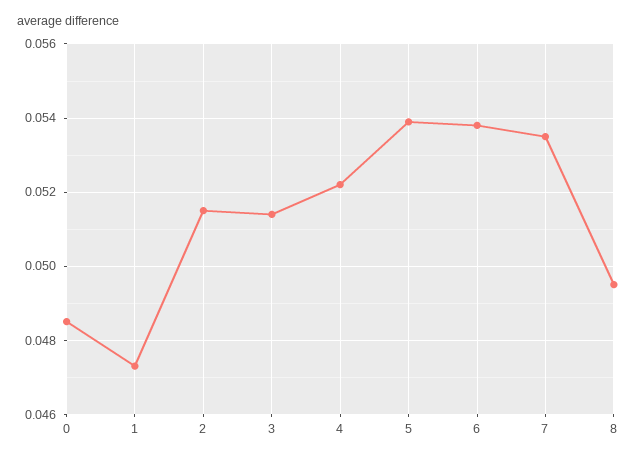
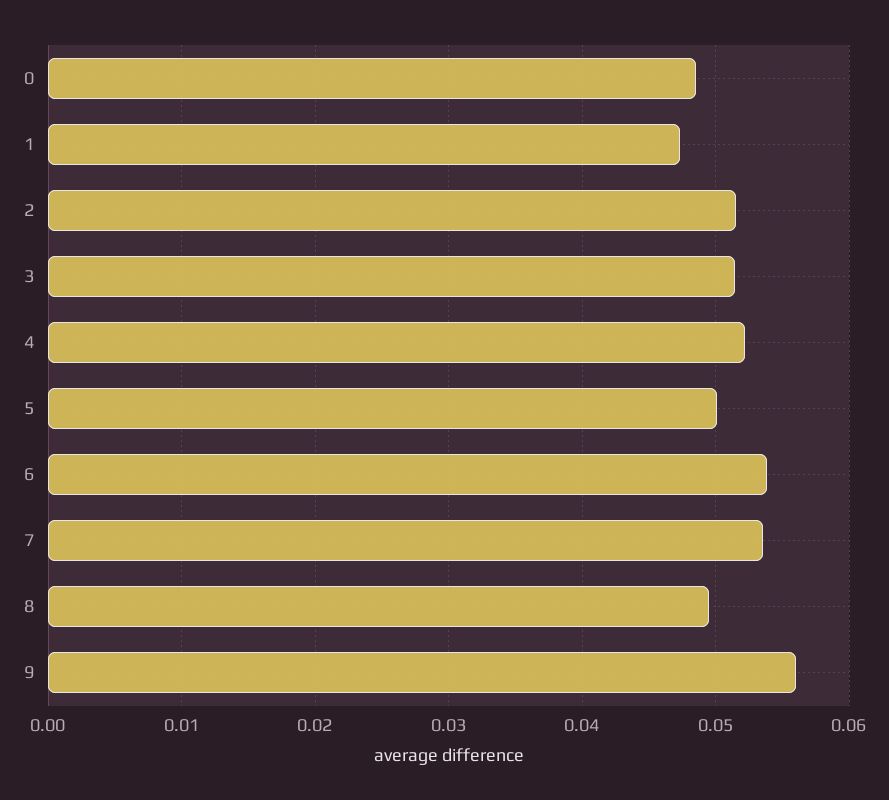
  {
    "0": 0.0485,
    "1": 0.0475,
    "2": 0.0515,
    "3": 0.0515,
    "4": 0.052,
-   "5": 0.054,
+   "5": 0.05,
    "6": 0.054,
    "7": 0.0535,
-   "8": 0.0495
+   "8": 0.0495,
+   "9": 0.056
  }

